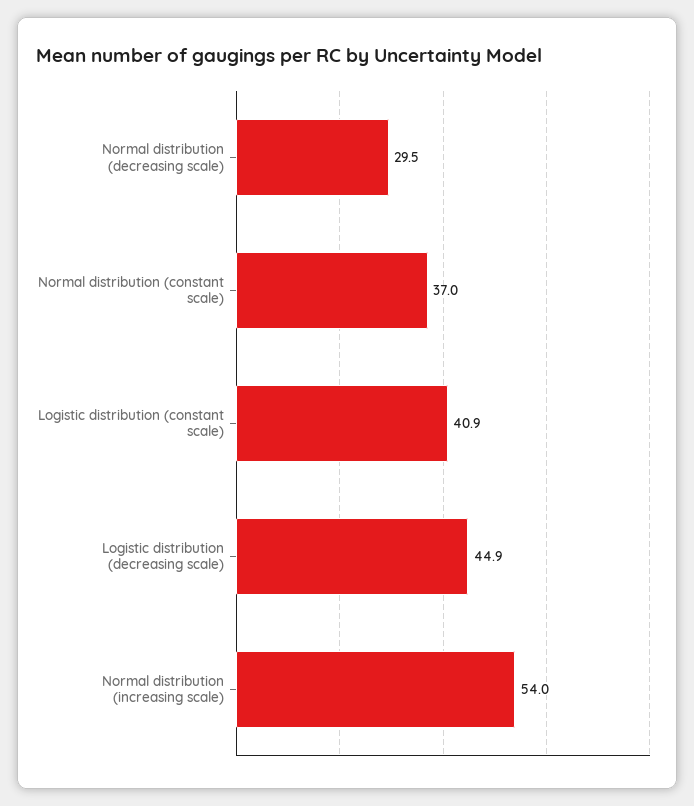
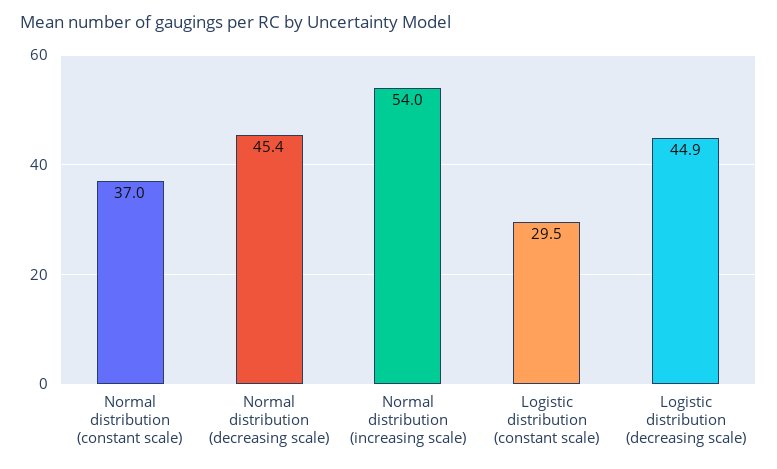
  {
-   "Normal distribution (decreasing scale)": 29.5,
+   "Normal distribution (decreasing scale)": 45.4,
    "Normal distribution (constant scale)": 37,
-   "Logistic distribution (constant scale)": 40.9,
+   "Logistic distribution (constant scale)": 29.5,
    "Logistic distribution (decreasing scale)": 44.9,
    "Normal distribution (increasing scale)": 54
  }

